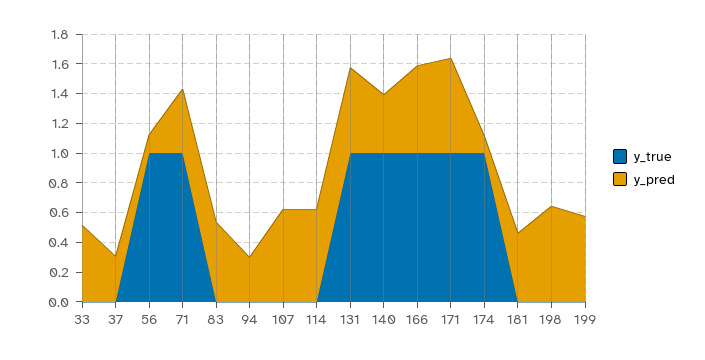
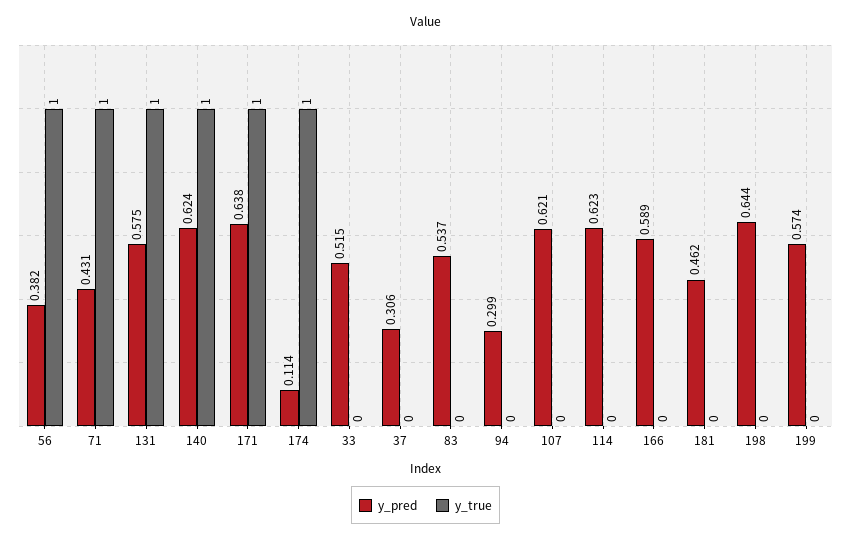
  {
    "y_true": {
      "33": 0,
      "37": 0,
      "56": 1,
      "71": 1,
      "83": 0,
      "94": 0,
      "107": 0,
      "114": 0,
      "131": 1,
      "140": 1,
-     "166": 1,
+     "166": 0,
      "171": 1,
      "174": 1,
      "181": 0,
      "198": 0,
      "199": 0
    },
    "y_pred": {
      "33": 0.515,
      "37": 0.306,
-     "56": 0.1,
+     "56": 0.382,
      "71": 0.431,
      "83": 0.537,
      "94": 0.299,
      "107": 0.621,
      "114": 0.623,
      "131": 0.575,
-     "140": 0.4,
+     "140": 0.624,
      "166": 0.589,
      "171": 0.638,
      "174": 0.114,
      "181": 0.462,
      "198": 0.644,
      "199": 0.574
    }
  }

